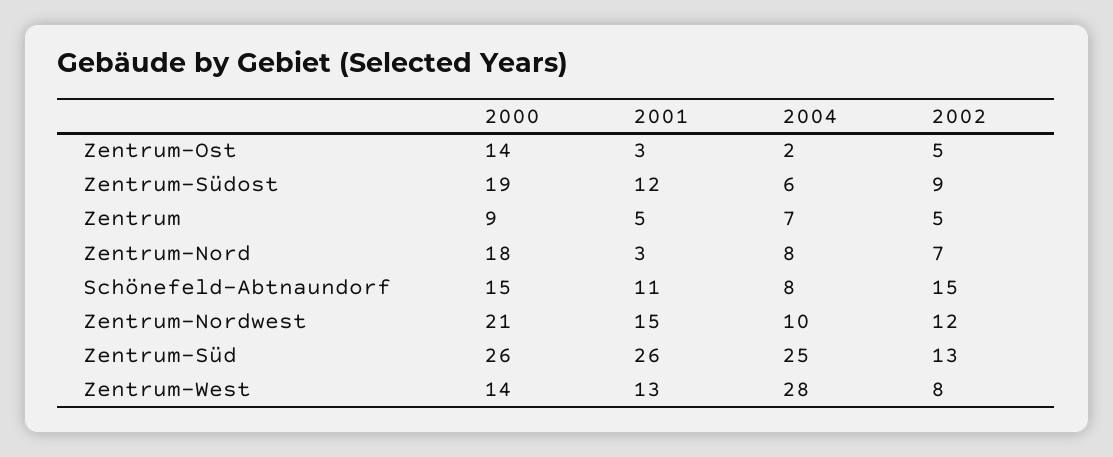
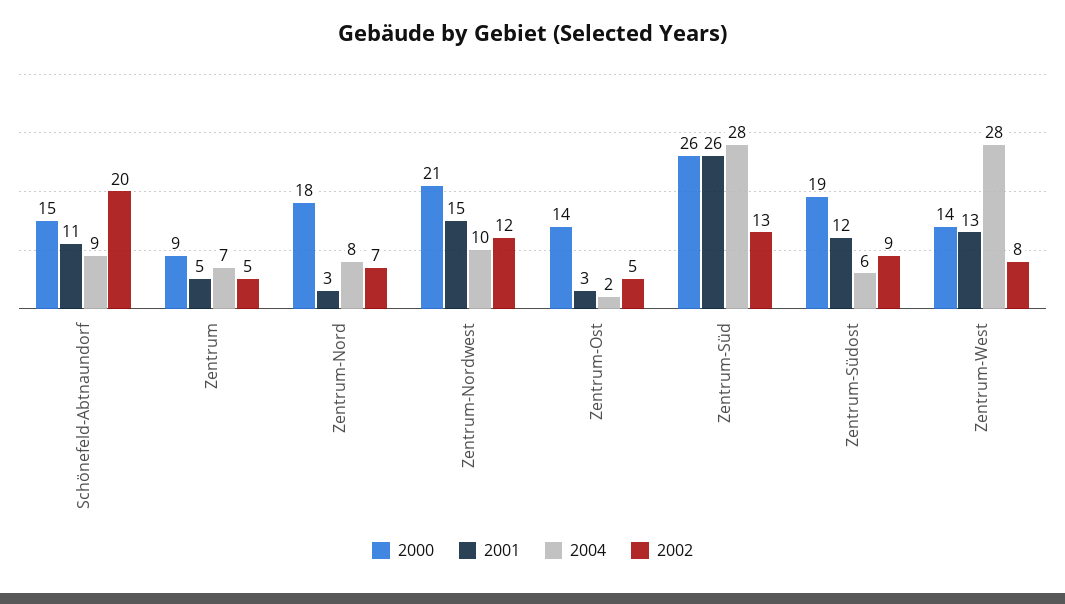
  {
    "2000": {
      "Zentrum-Ost": 14,
      "Zentrum-Südost": 19,
      "Zentrum": 9,
      "Zentrum-Nord": 18,
      "Schönefeld-Abtnaundorf": 15,
      "Zentrum-Nordwest": 21,
      "Zentrum-Süd": 26,
      "Zentrum-West": 14
    },
    "2001": {
      "Zentrum-Ost": 3,
      "Zentrum-Südost": 12,
      "Zentrum": 5,
      "Zentrum-Nord": 3,
      "Schönefeld-Abtnaundorf": 11,
      "Zentrum-Nordwest": 15,
      "Zentrum-Süd": 26,
      "Zentrum-West": 13
    },
    "2004": {
      "Zentrum-Ost": 2,
      "Zentrum-Südost": 6,
      "Zentrum": 7,
      "Zentrum-Nord": 8,
-     "Schönefeld-Abtnaundorf": 8,
+     "Schönefeld-Abtnaundorf": 9,
      "Zentrum-Nordwest": 10,
-     "Zentrum-Süd": 25,
+     "Zentrum-Süd": 28,
      "Zentrum-West": 28
    },
    "2002": {
      "Zentrum-Ost": 5,
      "Zentrum-Südost": 9,
      "Zentrum": 5,
      "Zentrum-Nord": 7,
-     "Schönefeld-Abtnaundorf": 15,
+     "Schönefeld-Abtnaundorf": 20,
      "Zentrum-Nordwest": 12,
      "Zentrum-Süd": 13,
      "Zentrum-West": 8
    }
  }

